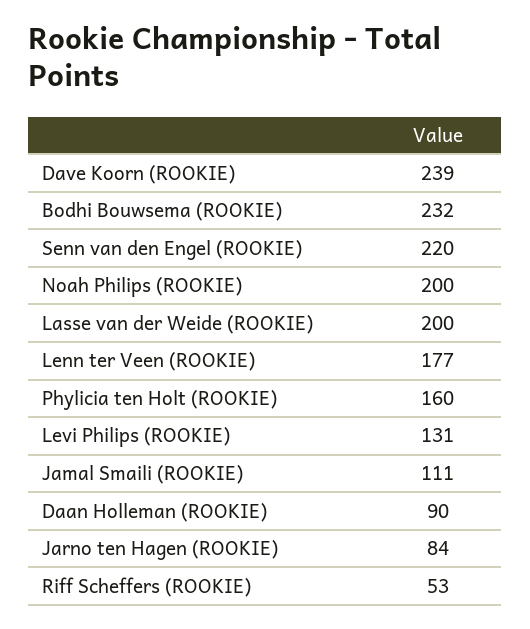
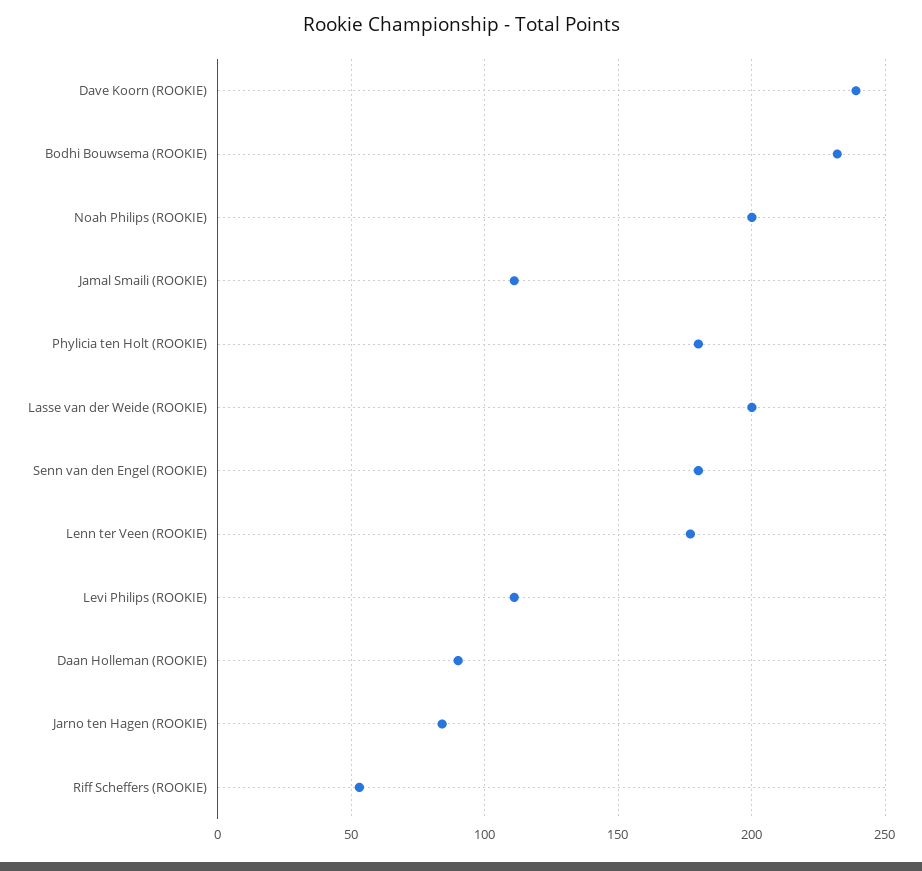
  {
    "Dave Koorn (ROOKIE)": 239,
    "Bodhi Bouwsema (ROOKIE)": 232,
-   "Senn van den Engel (ROOKIE)": 220,
+   "Senn van den Engel (ROOKIE)": 180,
    "Noah Philips (ROOKIE)": 200,
    "Lasse van der Weide (ROOKIE)": 200,
    "Lenn ter Veen (ROOKIE)": 177,
-   "Phylicia ten Holt (ROOKIE)": 160,
+   "Phylicia ten Holt (ROOKIE)": 180,
-   "Levi Philips (ROOKIE)": 131,
+   "Levi Philips (ROOKIE)": 110,
    "Jamal Smaili (ROOKIE)": 111,
    "Daan Holleman (ROOKIE)": 90,
    "Jarno ten Hagen (ROOKIE)": 84,
    "Riff Scheffers (ROOKIE)": 53
  }

